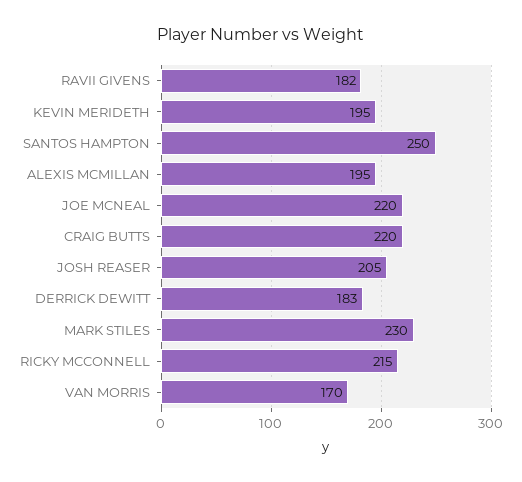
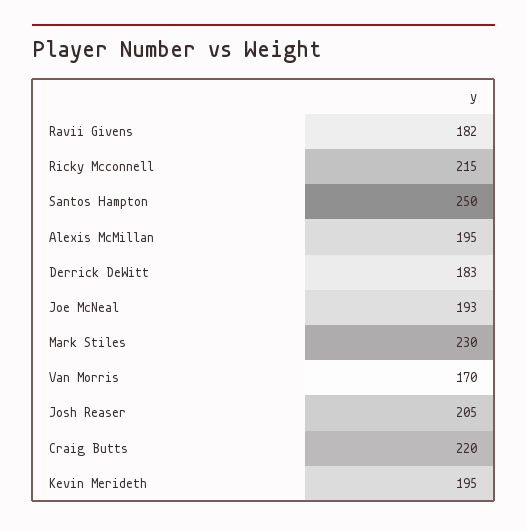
  {
    "RAVII GIVENS": 182,
    "KEVIN MERIDETH": 195,
    "SANTOS HAMPTON": 250,
    "ALEXIS MCMILLAN": 195,
-   "JOE MCNEAL": 220,
+   "JOE MCNEAL": 193,
    "CRAIG BUTTS": 220,
    "JOSH REASER": 205,
    "DERRICK DEWITT": 183,
    "MARK STILES": 230,
    "RICKY MCCONNELL": 215,
    "VAN MORRIS": 170
  }

